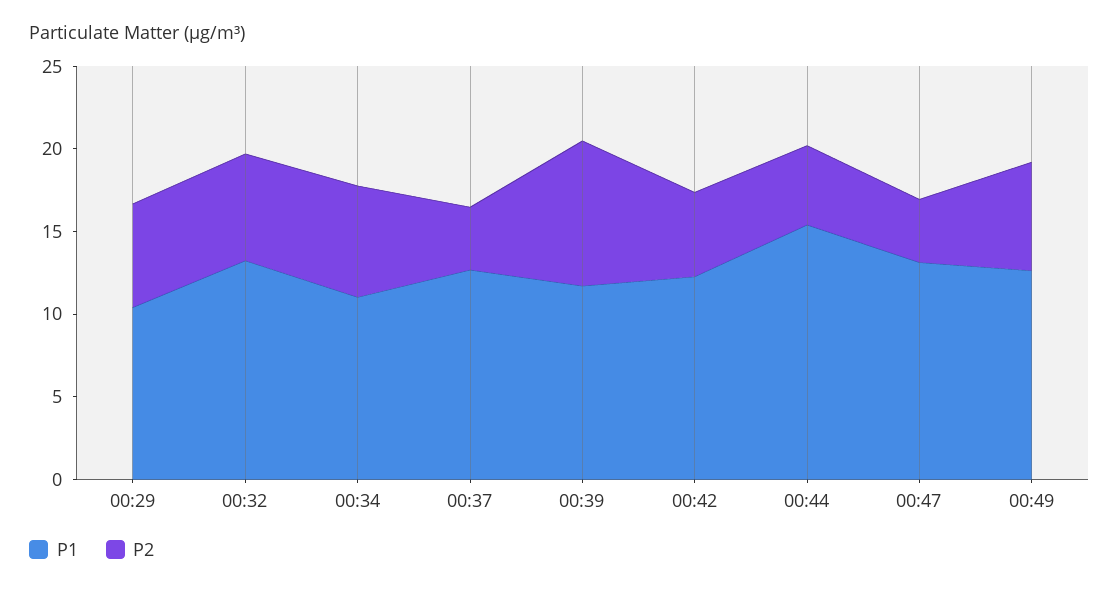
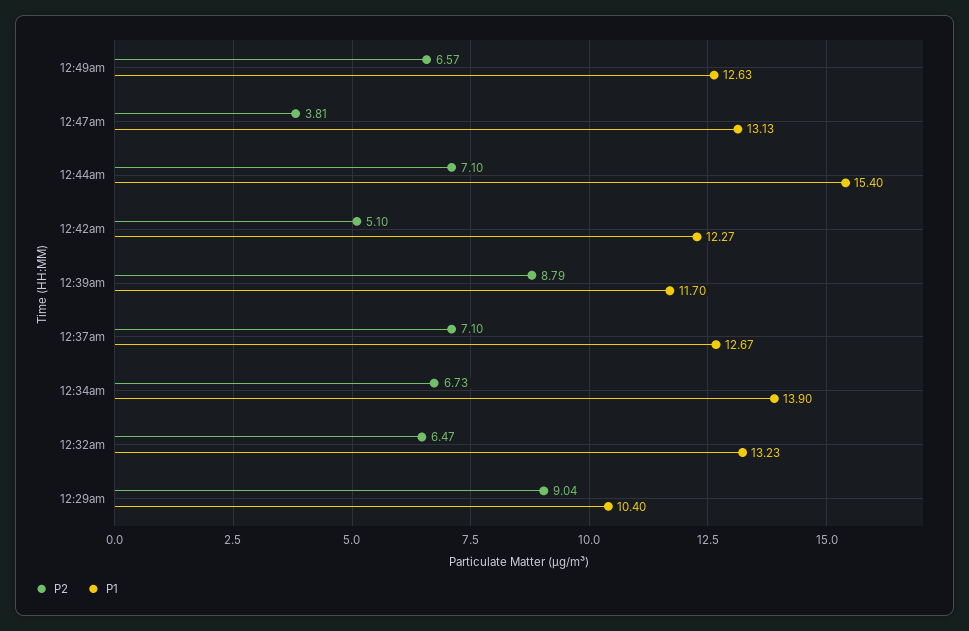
  {
    "P1": {
      "00:29": 10.4,
      "00:32": 13.23,
-     "00:34": 11,
+     "00:34": 13.9,
      "00:37": 12.67,
      "00:39": 11.7,
      "00:42": 12.27,
      "00:44": 15.4,
      "00:47": 13.13,
      "00:49": 12.63
    },
    "P2": {
-     "00:29": 6,
+     "00:29": 9.04,
      "00:32": 6.47,
      "00:34": 6.73,
-     "00:37": 4,
+     "00:37": 7.1,
      "00:39": 8.79,
      "00:42": 5.1,
-     "00:44": 5,
+     "00:44": 7.1,
      "00:47": 3.81,
      "00:49": 6.57
    }
  }

